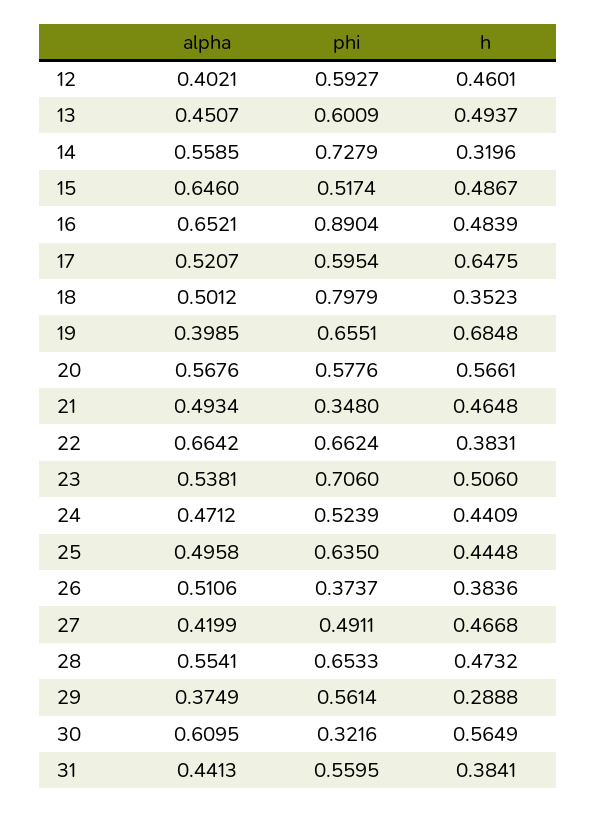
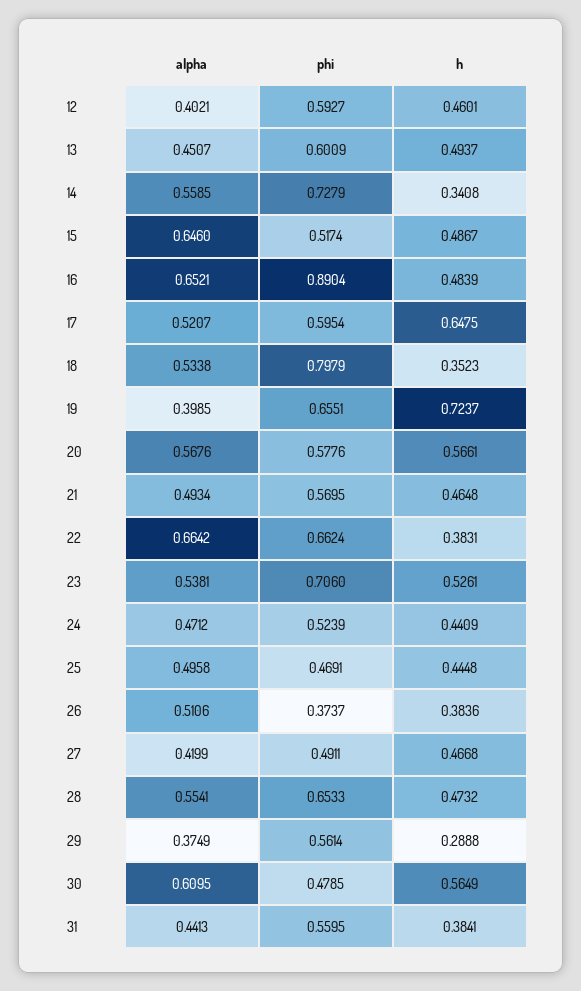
  {
    "alpha": {
      "12": 0.4021,
      "13": 0.4507,
      "14": 0.5585,
      "15": 0.646,
      "16": 0.6521,
      "17": 0.5207,
-     "18": 0.5012,
+     "18": 0.5338,
      "19": 0.3985,
      "20": 0.5676,
      "21": 0.4934,
      "22": 0.6642,
      "23": 0.5381,
      "24": 0.4712,
      "25": 0.4958,
      "26": 0.5106,
      "27": 0.4199,
      "28": 0.5541,
      "29": 0.3749,
      "30": 0.6095,
      "31": 0.4413
    },
    "phi": {
      "12": 0.5927,
      "13": 0.6009,
      "14": 0.7279,
      "15": 0.5174,
      "16": 0.8904,
      "17": 0.5954,
      "18": 0.7979,
      "19": 0.6551,
      "20": 0.5776,
-     "21": 0.348,
+     "21": 0.5695,
      "22": 0.6624,
      "23": 0.706,
      "24": 0.5239,
-     "25": 0.635,
+     "25": 0.4691,
      "26": 0.3737,
      "27": 0.4911,
      "28": 0.6533,
      "29": 0.5614,
-     "30": 0.3216,
+     "30": 0.4785,
      "31": 0.5595
    },
    "h": {
      "12": 0.4601,
      "13": 0.4937,
-     "14": 0.3196,
+     "14": 0.3408,
      "15": 0.4867,
      "16": 0.4839,
      "17": 0.6475,
      "18": 0.3523,
-     "19": 0.6848,
+     "19": 0.7237,
      "20": 0.5661,
      "21": 0.4648,
      "22": 0.3831,
-     "23": 0.506,
+     "23": 0.5261,
      "24": 0.4409,
      "25": 0.4448,
      "26": 0.3836,
      "27": 0.4668,
      "28": 0.4732,
      "29": 0.2888,
      "30": 0.5649,
      "31": 0.3841
    }
  }

